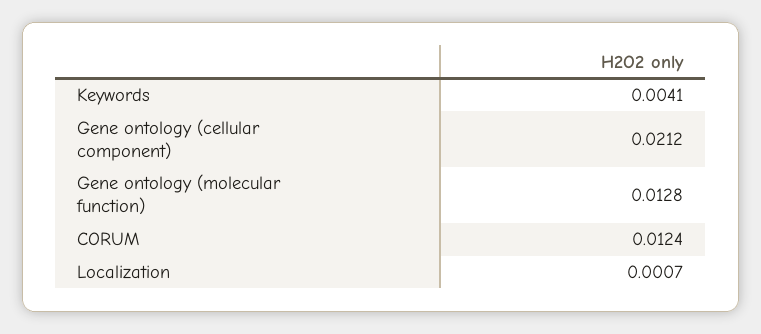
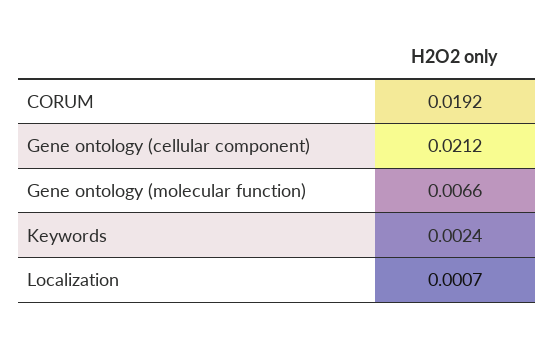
  {
-   "Keywords": 0.0041,
+   "Keywords": 0.0024,
    "Gene ontology (cellular component)": 0.0212,
-   "Gene ontology (molecular function)": 0.0128,
+   "Gene ontology (molecular function)": 0.0066,
-   "CORUM": 0.0124,
+   "CORUM": 0.0192,
    "Localization": 0.0007
  }

